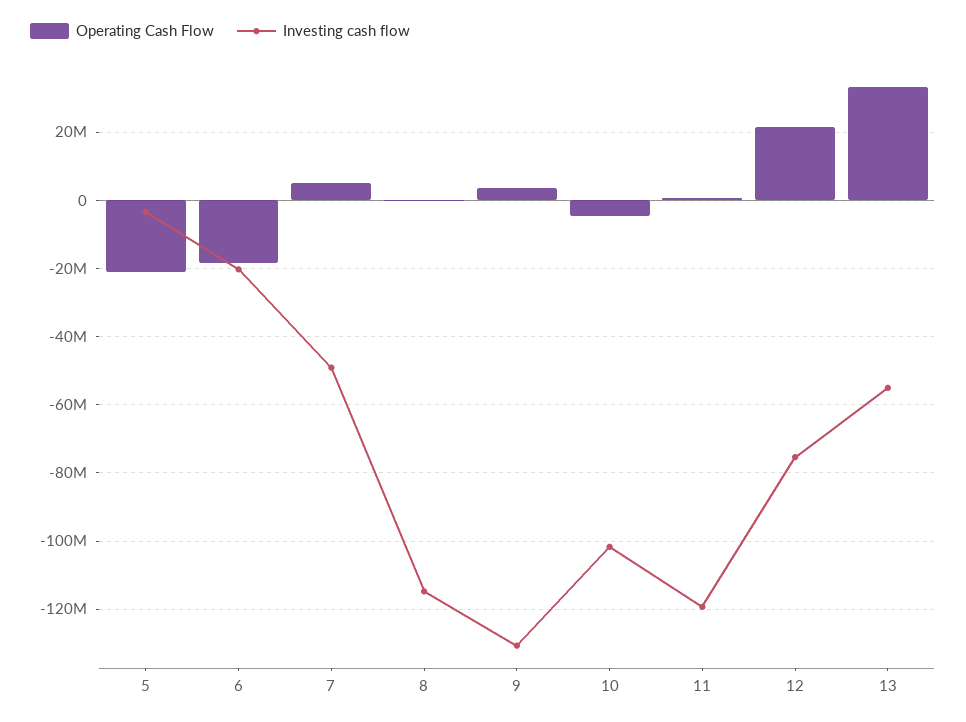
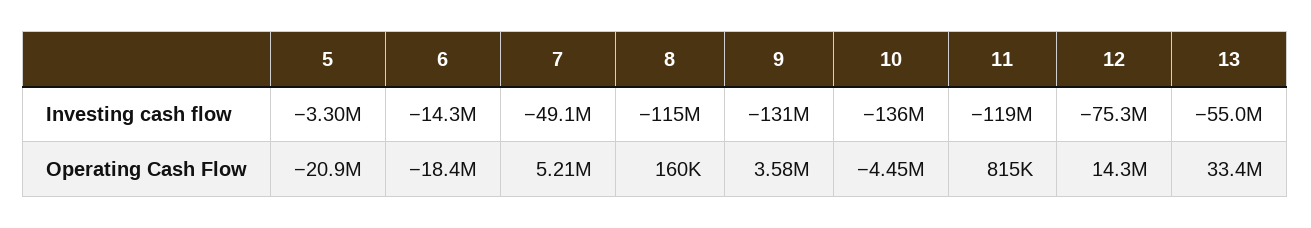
  {
    "Operating Cash Flow": {
      "5": -20900000,
      "6": -18400000,
      "7": 5210000,
      "8": 160000,
      "9": 3580000,
      "10": -4450000,
      "11": 815000,
-     "12": 22000000,
+     "12": 14300000,
      "13": 33400000
    },
    "Investing cash flow": {
      "5": -3300000,
-     "6": -20000000,
+     "6": -14300000,
      "7": -49100000,
      "8": -115000000,
      "9": -131000000,
-     "10": -102000000,
+     "10": -136000000,
      "11": -119000000,
      "12": -75300000,
      "13": -55000000
    }
  }

